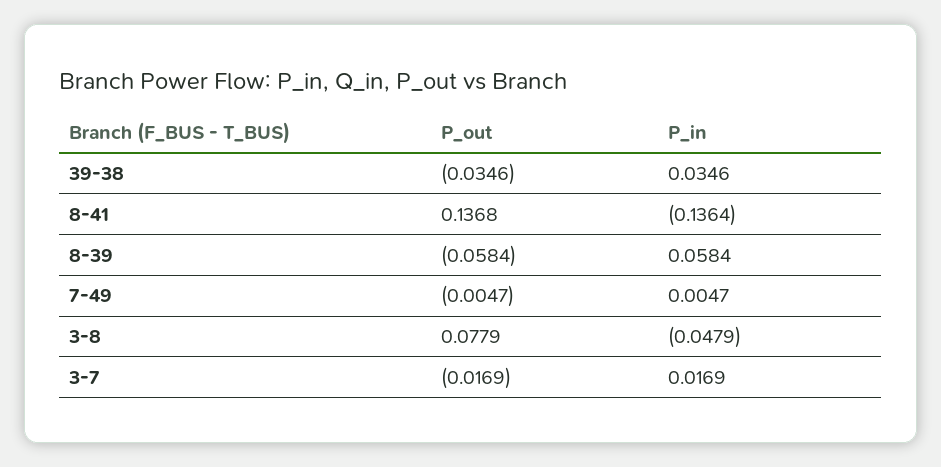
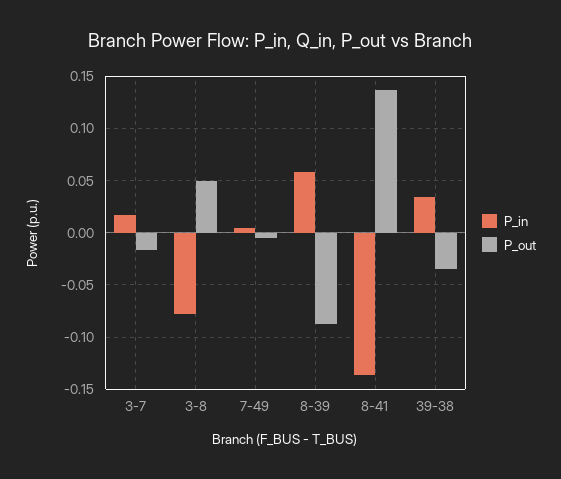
  {
    "P_out": {
      "39-38": -0.0346,
      "8-41": 0.1368,
-     "8-39": -0.0584,
+     "8-39": -0.09,
      "7-49": -0.0047,
-     "3-8": 0.0779,
+     "3-8": 0.05,
      "3-7": -0.0169
    },
    "P_in": {
      "39-38": 0.0346,
      "8-41": -0.1364,
      "8-39": 0.0584,
      "7-49": 0.0047,
-     "3-8": -0.0479,
+     "3-8": -0.08,
      "3-7": 0.0169
    }
  }

